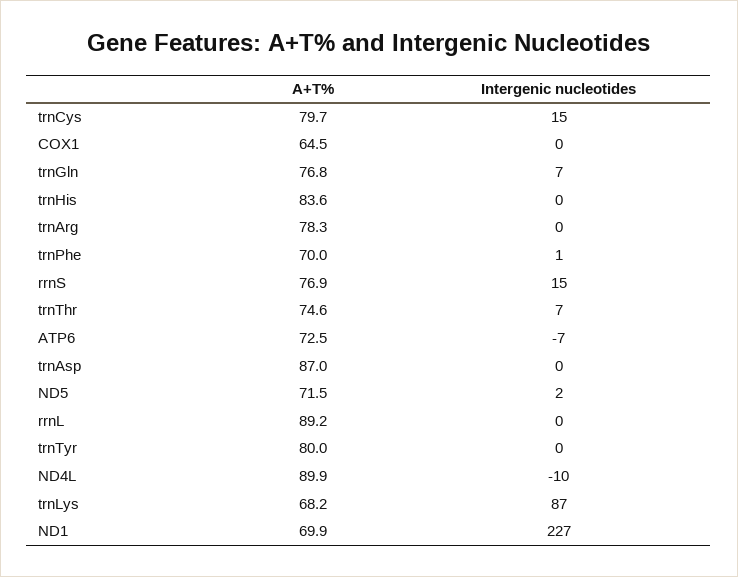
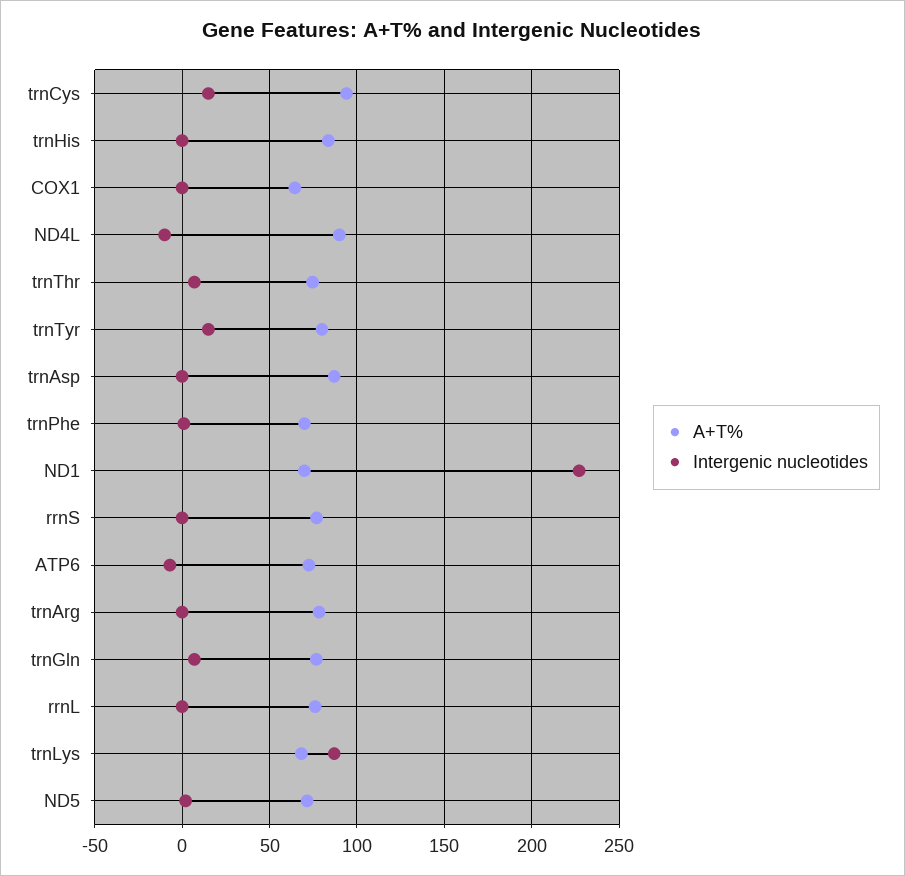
  {
    "A+T%": {
-     "trnCys": 79.7,
+     "trnCys": 95,
      "COX1": 64.5,
      "trnGln": 76.8,
      "trnHis": 83.6,
      "trnArg": 78.3,
      "trnPhe": 70,
      "rrnS": 76.9,
      "trnThr": 74.6,
      "ATP6": 72.5,
      "trnAsp": 87,
      "ND5": 71.5,
-     "rrnL": 89.2,
+     "rrnL": 75,
      "trnTyr": 80,
      "ND4L": 89.9,
      "trnLys": 68.2,
      "ND1": 69.9
    },
    "Intergenic nucleotides": {
      "trnCys": 15,
      "COX1": 0,
      "trnGln": 7,
      "trnHis": 0,
      "trnArg": 0,
      "trnPhe": 1,
-     "rrnS": 15,
+     "rrnS": 0,
      "trnThr": 7,
      "ATP6": -7,
      "trnAsp": 0,
      "ND5": 2,
      "rrnL": 0,
-     "trnTyr": 0,
+     "trnTyr": 15,
      "ND4L": -10,
      "trnLys": 87,
      "ND1": 227
    }
  }

